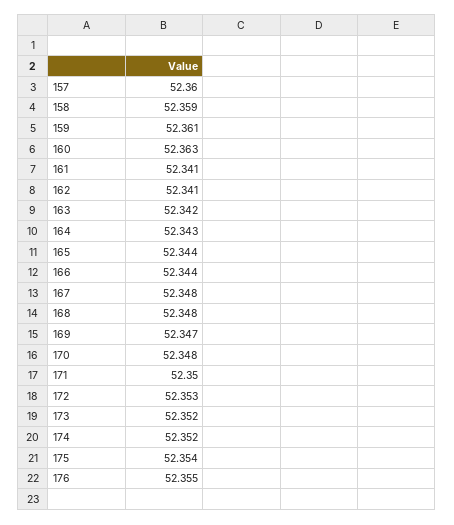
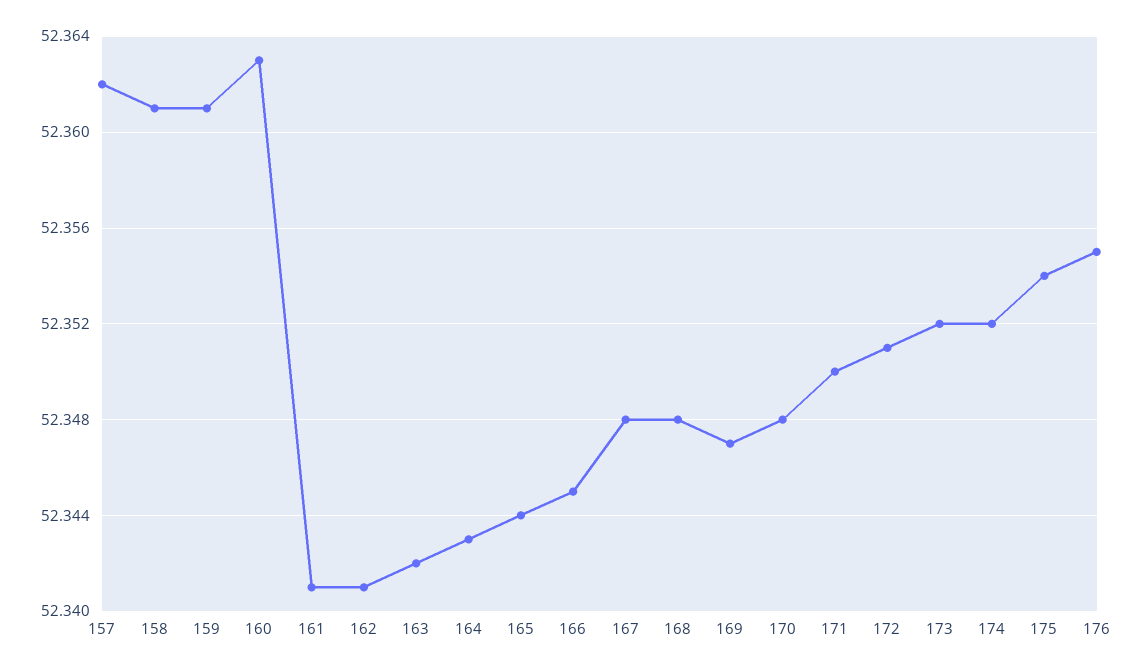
  {
-   "157": 52.36,
+   "157": 52.362,
-   "158": 52.359,
+   "158": 52.361,
    "159": 52.361,
    "160": 52.363,
    "161": 52.341,
    "162": 52.341,
    "163": 52.342,
    "164": 52.343,
    "165": 52.344,
-   "166": 52.344,
+   "166": 52.345,
    "167": 52.348,
    "168": 52.348,
    "169": 52.347,
    "170": 52.348,
    "171": 52.35,
-   "172": 52.353,
+   "172": 52.351,
    "173": 52.352,
    "174": 52.352,
    "175": 52.354,
    "176": 52.355
  }

